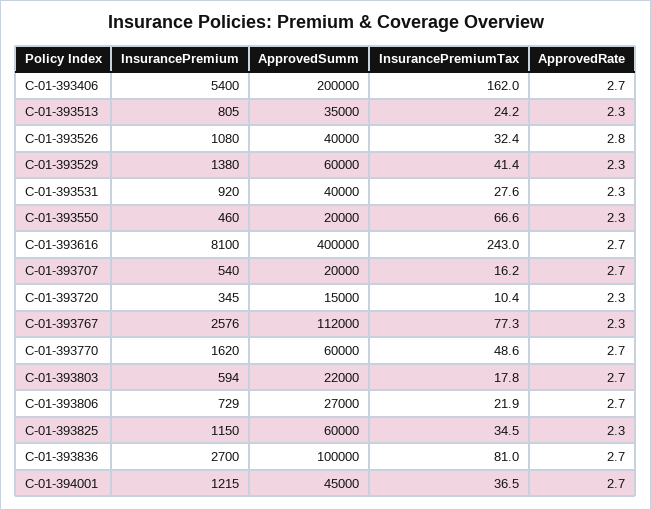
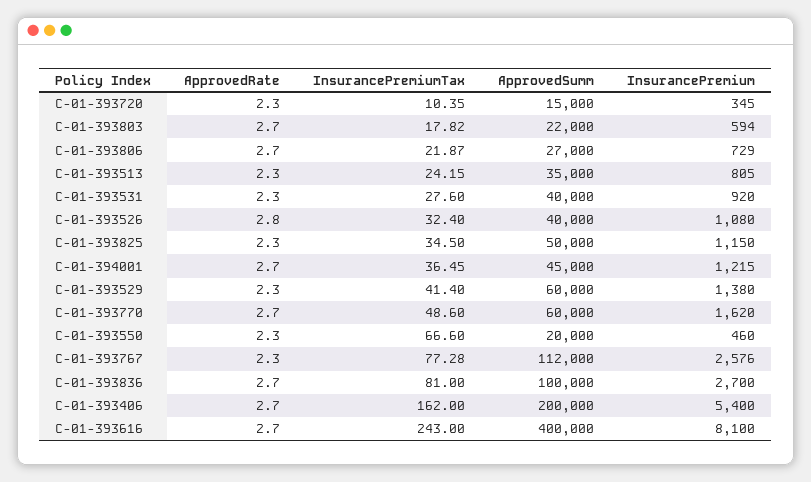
  {
    "InsurancePremium": {
      "C-01-393406": 5400,
      "C-01-393513": 805,
      "C-01-393526": 1080,
      "C-01-393529": 1380,
      "C-01-393531": 920,
      "C-01-393550": 460,
      "C-01-393616": 8100,
-     "C-01-393707": 540,
      "C-01-393720": 345,
      "C-01-393767": 2576,
      "C-01-393770": 1620,
      "C-01-393803": 594,
      "C-01-393806": 729,
      "C-01-393825": 1150,
      "C-01-393836": 2700,
      "C-01-394001": 1215
    },
    "ApprovedSumm": {
      "C-01-393406": 200000,
      "C-01-393513": 35000,
      "C-01-393526": 40000,
      "C-01-393529": 60000,
      "C-01-393531": 40000,
      "C-01-393550": 20000,
      "C-01-393616": 400000,
-     "C-01-393707": 20000,
      "C-01-393720": 15000,
      "C-01-393767": 112000,
      "C-01-393770": 60000,
      "C-01-393803": 22000,
      "C-01-393806": 27000,
-     "C-01-393825": 60000,
+     "C-01-393825": 50000,
      "C-01-393836": 100000,
      "C-01-394001": 45000
    },
    "InsurancePremiumTax": {
      "C-01-393406": 162,
      "C-01-393513": 24.15,
      "C-01-393526": 32.4,
      "C-01-393529": 41.4,
      "C-01-393531": 27.6,
      "C-01-393550": 66.6,
      "C-01-393616": 243,
-     "C-01-393707": 16.2,
      "C-01-393720": 10.35,
      "C-01-393767": 77.28,
      "C-01-393770": 48.6,
      "C-01-393803": 17.82,
      "C-01-393806": 21.87,
      "C-01-393825": 34.5,
      "C-01-393836": 81,
      "C-01-394001": 36.45
    },
    "ApprovedRate": {
      "C-01-393406": 2.7,
      "C-01-393513": 2.3,
      "C-01-393526": 2.8,
      "C-01-393529": 2.3,
      "C-01-393531": 2.3,
      "C-01-393550": 2.3,
      "C-01-393616": 2.7,
-     "C-01-393707": 2.7,
      "C-01-393720": 2.3,
      "C-01-393767": 2.3,
      "C-01-393770": 2.7,
      "C-01-393803": 2.7,
      "C-01-393806": 2.7,
      "C-01-393825": 2.3,
      "C-01-393836": 2.7,
      "C-01-394001": 2.7
    }
  }

